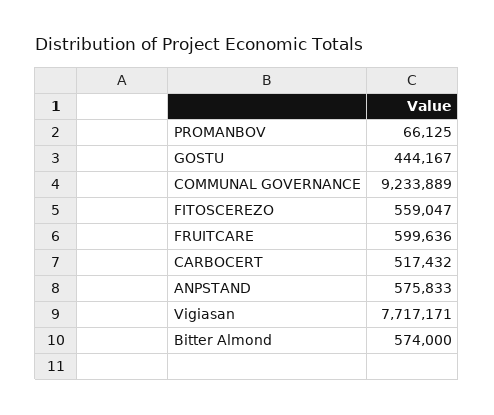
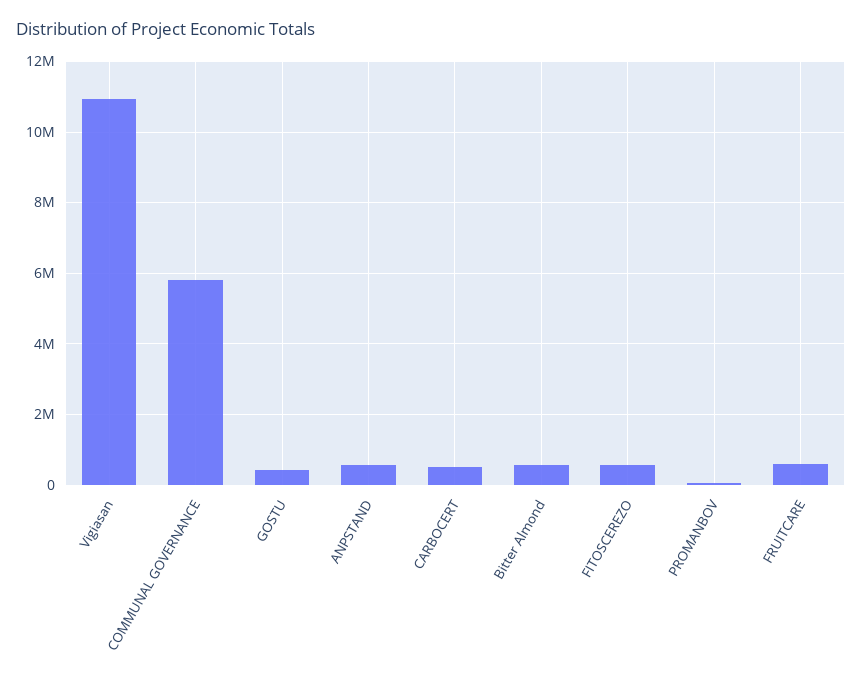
  {
    "PROMANBOV": 66125,
    "GOSTU": 444167,
-   "COMMUNAL GOVERNANCE": 9233889,
+   "COMMUNAL GOVERNANCE": 5800000,
    "FITOSCEREZO": 559047,
    "FRUITCARE": 599636,
    "CARBOCERT": 517432,
    "ANPSTAND": 575833,
-   "Vigiasan": 7717171,
+   "Vigiasan": 11000000,
    "Bitter Almond": 574000
  }

